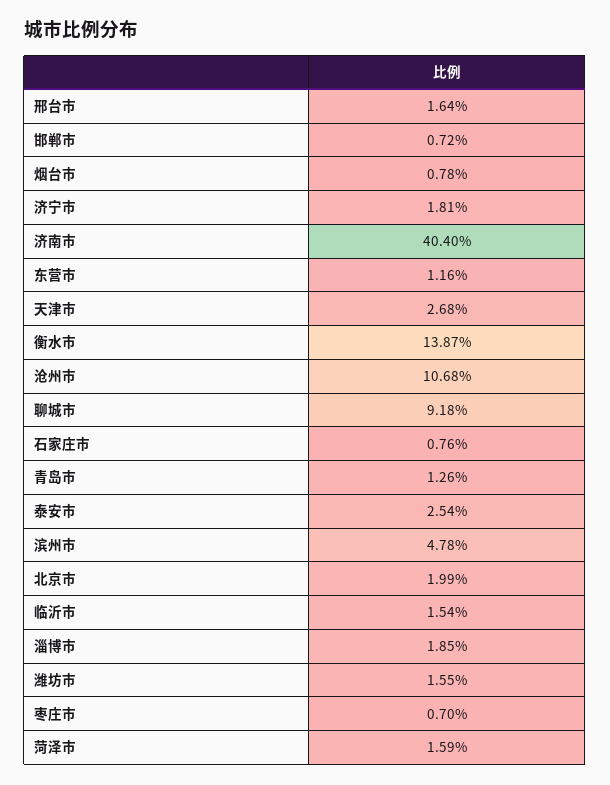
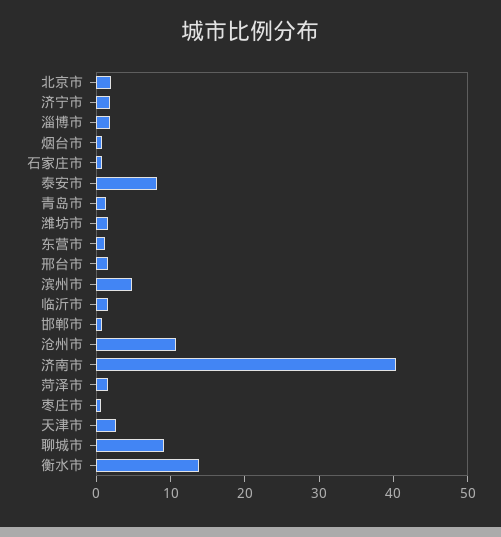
  {
    "邢台市": 1.64,
    "邯郸市": 0.72,
    "烟台市": 0.78,
    "济宁市": 1.81,
    "济南市": 40.4,
    "东营市": 1.16,
    "天津市": 2.68,
    "衡水市": 13.87,
    "沧州市": 10.68,
    "聊城市": 9.18,
    "石家庄市": 0.76,
    "青岛市": 1.26,
-   "泰安市": 2.54,
+   "泰安市": 8,
    "滨州市": 4.78,
    "北京市": 1.99,
    "临沂市": 1.54,
    "淄博市": 1.85,
    "潍坊市": 1.55,
    "枣庄市": 0.7,
    "菏泽市": 1.59
  }

